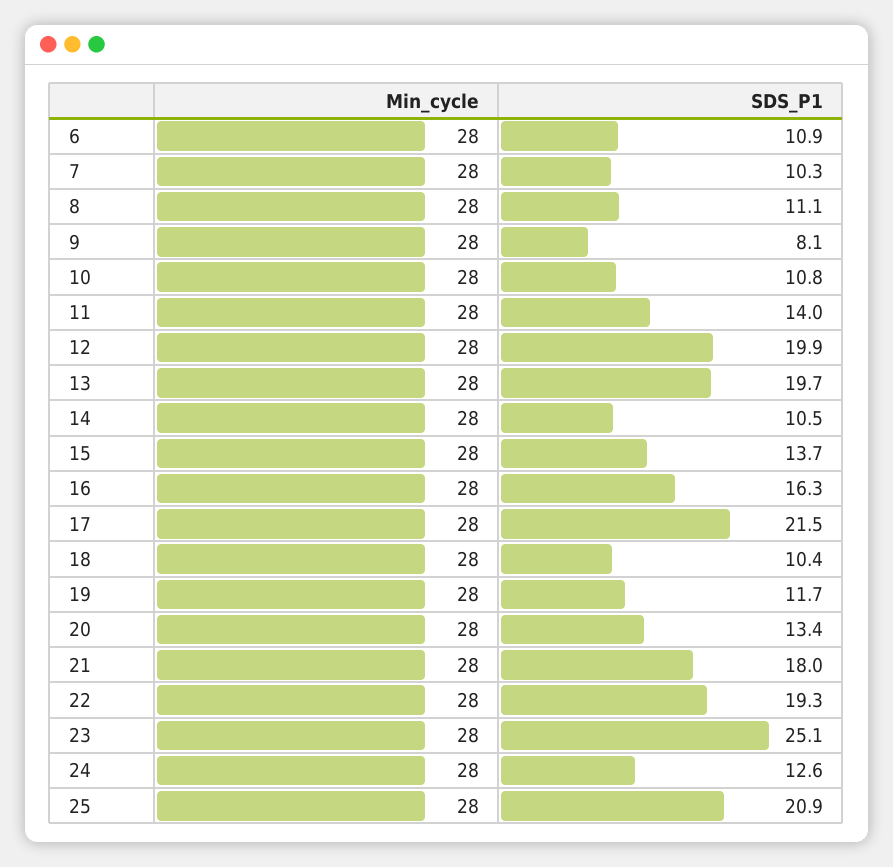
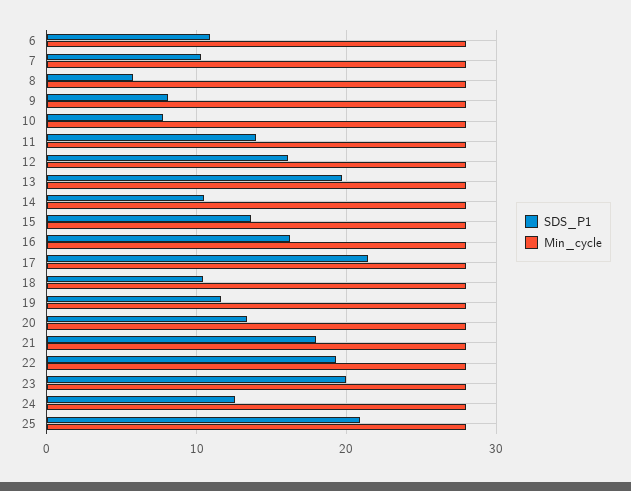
  {
    "Min_cycle": {
      "6": 28,
      "7": 28,
      "8": 28,
      "9": 28,
      "10": 28,
      "11": 28,
      "12": 28,
      "13": 28,
      "14": 28,
      "15": 28,
      "16": 28,
      "17": 28,
      "18": 28,
      "19": 28,
      "20": 28,
      "21": 28,
      "22": 28,
      "23": 28,
      "24": 28,
      "25": 28
    },
    "SDS_P1": {
      "6": 10.9,
      "7": 10.3,
-     "8": 11.1,
+     "8": 6,
      "9": 8.1,
-     "10": 10.8,
+     "10": 8,
      "11": 14,
-     "12": 19.9,
+     "12": 16,
      "13": 19.7,
      "14": 10.5,
      "15": 13.7,
      "16": 16.3,
      "17": 21.5,
      "18": 10.4,
      "19": 11.7,
      "20": 13.4,
      "21": 18,
      "22": 19.3,
-     "23": 25.1,
+     "23": 20,
      "24": 12.6,
      "25": 20.9
    }
  }

